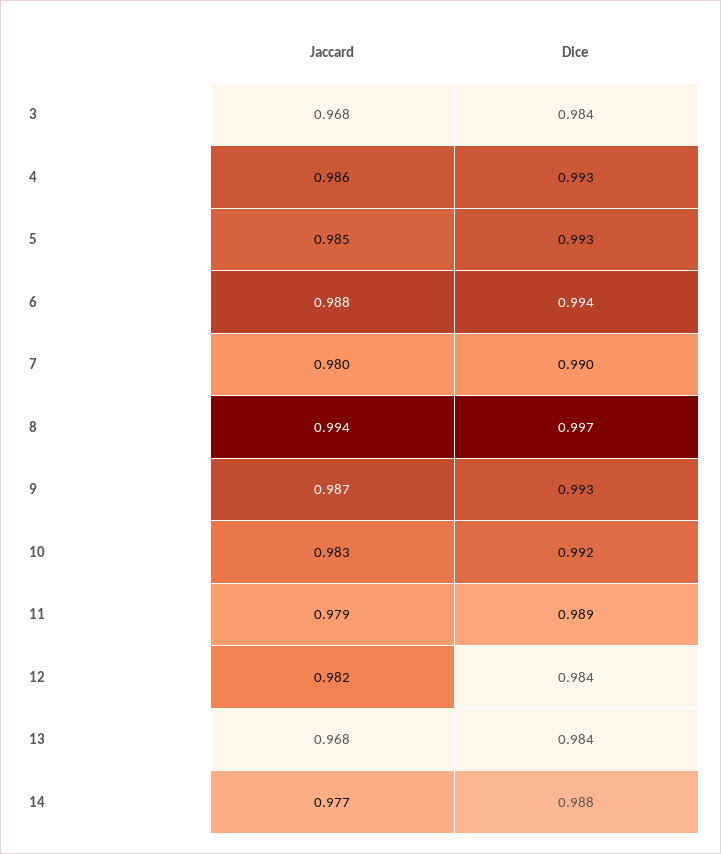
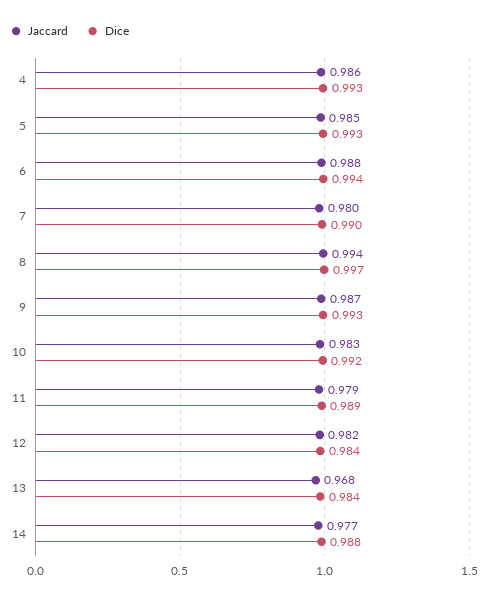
  {
    "Jaccard": {
-     "3": 0.968,
      "4": 0.986,
      "5": 0.985,
      "6": 0.988,
      "7": 0.98,
      "8": 0.994,
      "9": 0.987,
      "10": 0.983,
      "11": 0.979,
      "12": 0.982,
      "13": 0.968,
      "14": 0.977
    },
    "Dice": {
-     "3": 0.984,
      "4": 0.993,
      "5": 0.993,
      "6": 0.994,
      "7": 0.99,
      "8": 0.997,
      "9": 0.993,
      "10": 0.992,
      "11": 0.989,
      "12": 0.984,
      "13": 0.984,
      "14": 0.988
    }
  }

